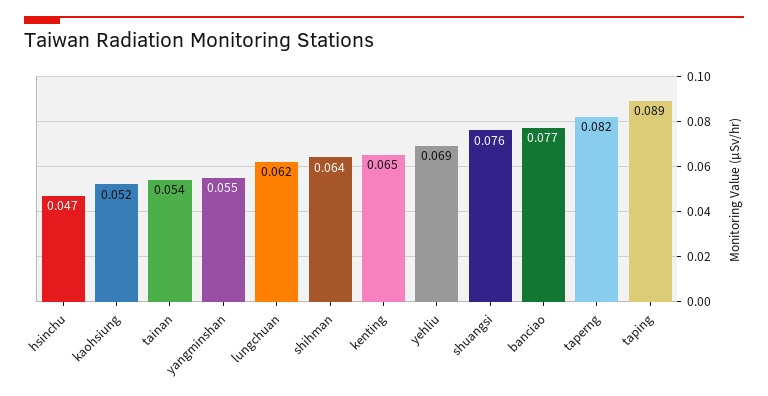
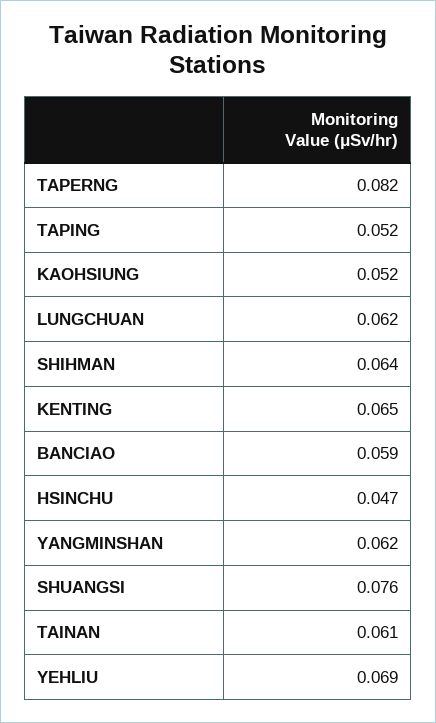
  {
    "hsinchu": 0.047,
    "kaohsiung": 0.052,
-   "tainan": 0.054,
+   "tainan": 0.061,
-   "yangminshan": 0.055,
+   "yangminshan": 0.062,
    "lungchuan": 0.062,
    "shihman": 0.064,
    "kenting": 0.065,
    "yehliu": 0.069,
    "shuangsi": 0.076,
-   "banciao": 0.077,
+   "banciao": 0.059,
    "taperng": 0.082,
-   "taping": 0.089
+   "taping": 0.052
  }

